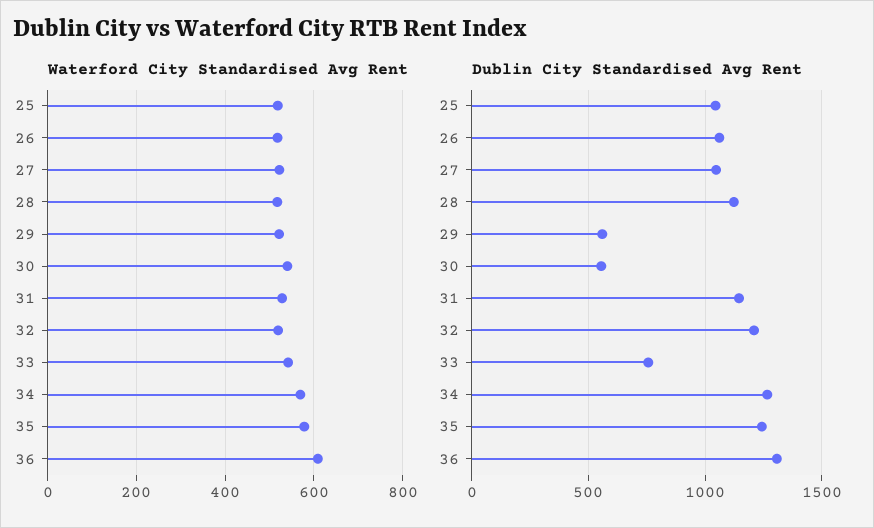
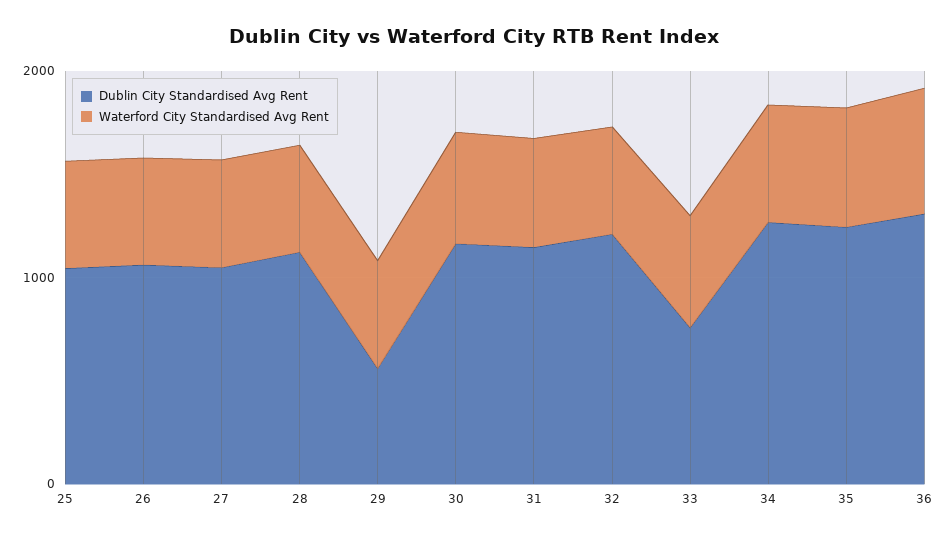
  {
    "Waterford City Standardised Avg Rent": {
      "25": 520,
      "26": 520,
      "27": 520,
      "28": 520,
      "29": 520,
      "30": 540,
      "31": 520,
      "32": 520,
      "33": 540,
      "34": 560,
      "35": 580,
      "36": 600
    },
    "Dublin City Standardised Avg Rent": {
      "25": 1050,
      "26": 1050,
      "27": 1050,
      "28": 1100,
      "29": 550,
-     "30": 550,
+     "30": 1200,
      "31": 1150,
      "32": 1200,
      "33": 750,
      "34": 1250,
      "35": 1250,
      "36": 1300
    }
  }

